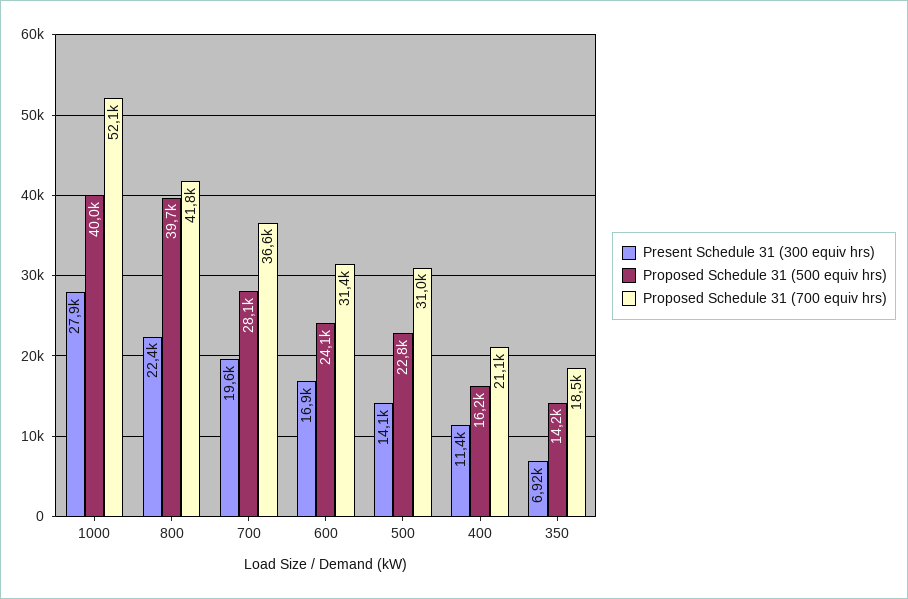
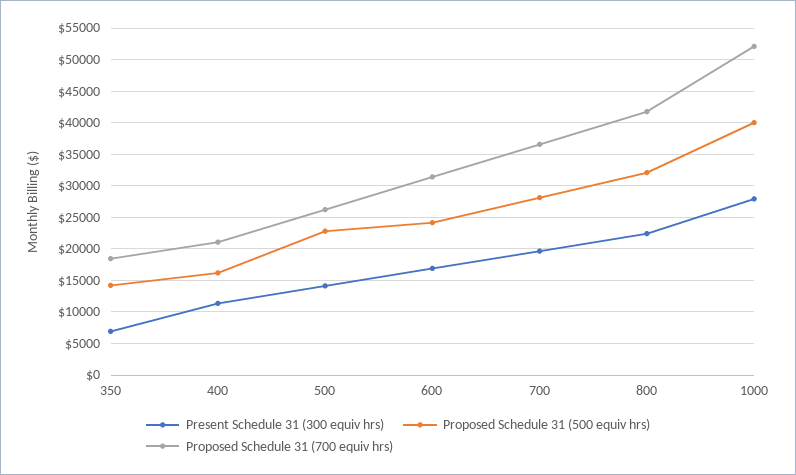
  {
    "Present Schedule 31 (300 equiv hrs)": {
      "1000": 27900,
      "800": 22400,
      "700": 19600,
      "600": 16900,
      "500": 14100,
      "400": 11400,
      "350": 6920
    },
    "Proposed Schedule 31 (500 equiv hrs)": {
      "1000": 40000,
-     "800": 39700,
+     "800": 32000,
      "700": 28100,
      "600": 24100,
      "500": 22800,
      "400": 16200,
      "350": 14200
    },
    "Proposed Schedule 31 (700 equiv hrs)": {
      "1000": 52100,
      "800": 41800,
      "700": 36600,
      "600": 31400,
-     "500": 31000,
+     "500": 26000,
      "400": 21100,
      "350": 18500
    }
  }

